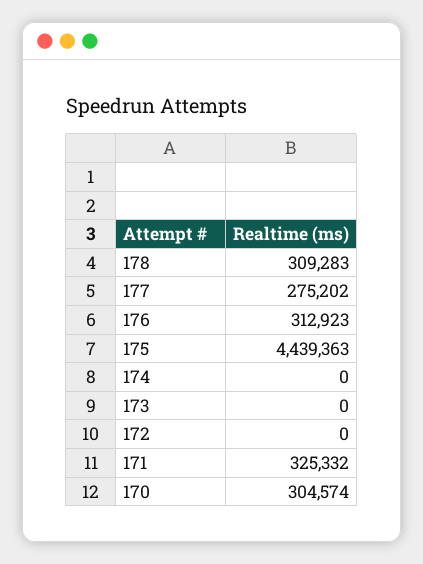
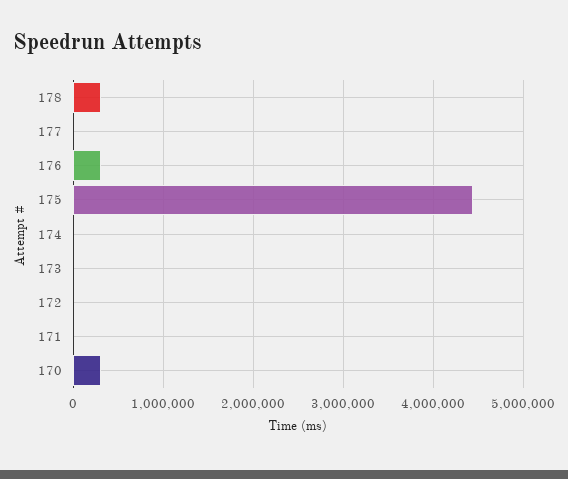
  {
    "178": 309283,
-   "177": 275202,
+   "177": 0,
    "176": 312923,
    "175": 4439363,
    "174": 0,
    "173": 0,
    "172": 0,
-   "171": 325332,
+   "171": 0,
    "170": 304574
  }

